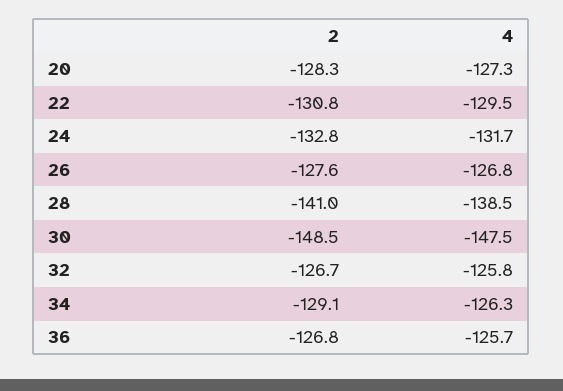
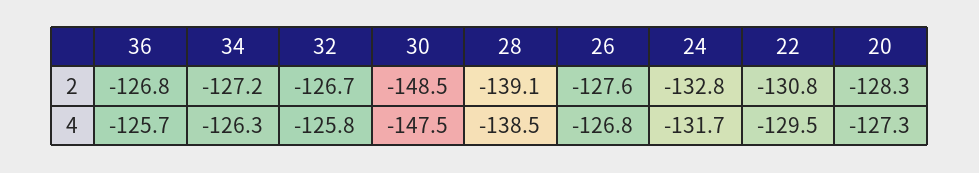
  {
    "2": {
      "20": -128.3,
      "22": -130.8,
      "24": -132.8,
      "26": -127.6,
-     "28": -141,
+     "28": -139.1,
      "30": -148.5,
      "32": -126.7,
-     "34": -129.1,
+     "34": -127.2,
      "36": -126.8
    },
    "4": {
      "20": -127.3,
      "22": -129.5,
      "24": -131.7,
      "26": -126.8,
      "28": -138.5,
      "30": -147.5,
      "32": -125.8,
      "34": -126.3,
      "36": -125.7
    }
  }

